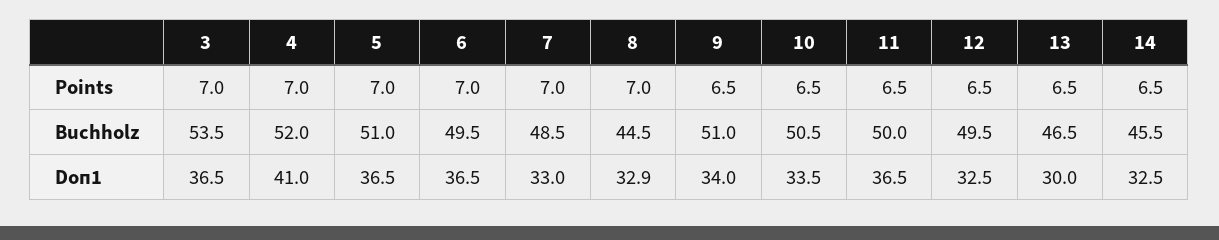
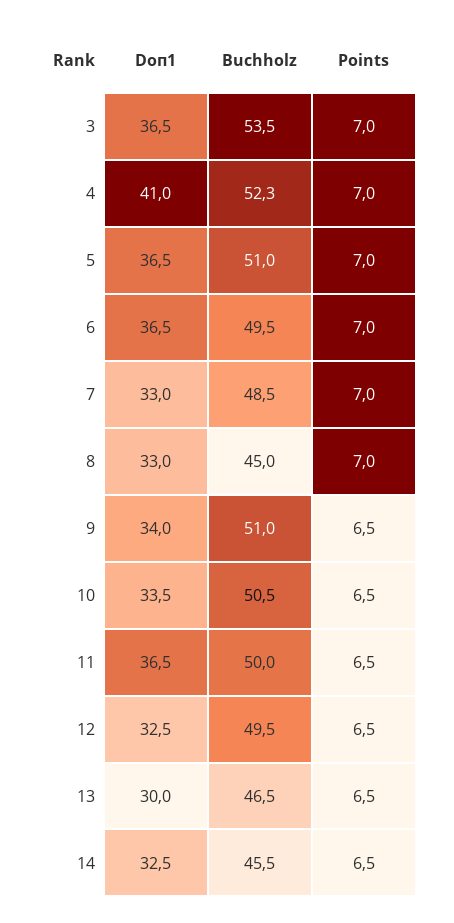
  {
    "3": {
      "Points": 7,
      "Buchholz": 53.5,
      "Doп1": 36.5
    },
    "4": {
      "Points": 7,
-     "Buchholz": 52,
+     "Buchholz": 52.3,
      "Doп1": 41
    },
    "5": {
      "Points": 7,
      "Buchholz": 51,
      "Doп1": 36.5
    },
    "6": {
      "Points": 7,
      "Buchholz": 49.5,
      "Doп1": 36.5
    },
    "7": {
      "Points": 7,
      "Buchholz": 48.5,
      "Doп1": 33
    },
    "8": {
      "Points": 7,
-     "Buchholz": 44.5,
+     "Buchholz": 45,
-     "Doп1": 32.9
+     "Doп1": 33
    },
    "9": {
      "Points": 6.5,
      "Buchholz": 51,
      "Doп1": 34
    },
    "10": {
      "Points": 6.5,
      "Buchholz": 50.5,
      "Doп1": 33.5
    },
    "11": {
      "Points": 6.5,
      "Buchholz": 50,
      "Doп1": 36.5
    },
    "12": {
      "Points": 6.5,
      "Buchholz": 49.5,
      "Doп1": 32.5
    },
    "13": {
      "Points": 6.5,
      "Buchholz": 46.5,
      "Doп1": 30
    },
    "14": {
      "Points": 6.5,
      "Buchholz": 45.5,
      "Doп1": 32.5
    }
  }

